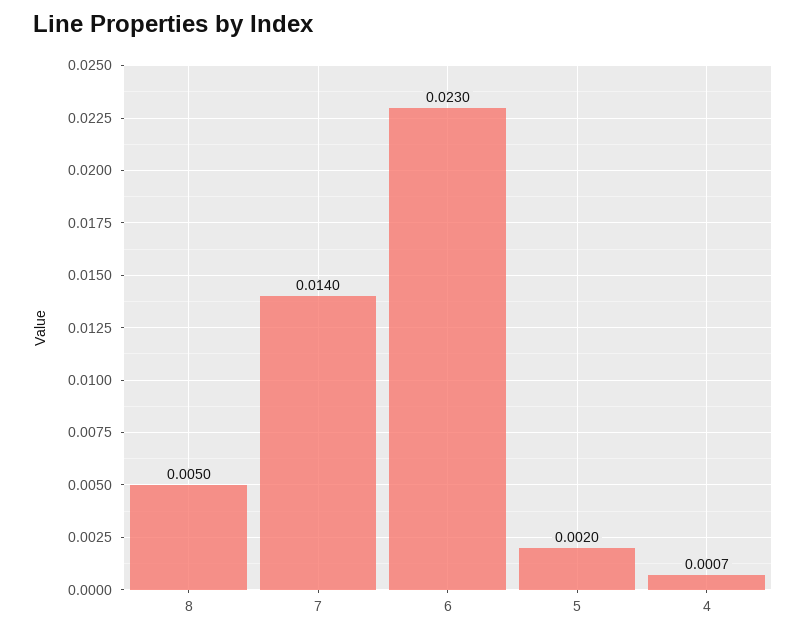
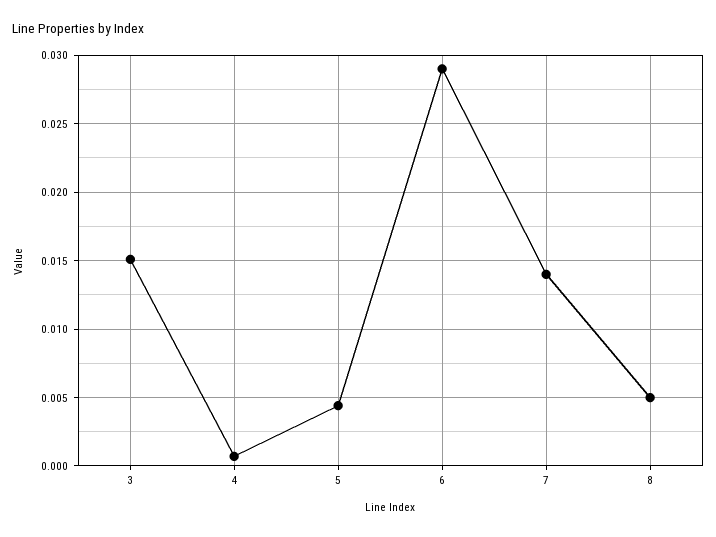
  {
    "8": 0.005,
    "7": 0.014,
-   "6": 0.023,
+   "6": 0.029,
-   "5": 0.002,
+   "5": 0.0045,
-   "4": 0.0007
+   "4": 0.0007,
+   "3": 0.015
  }

